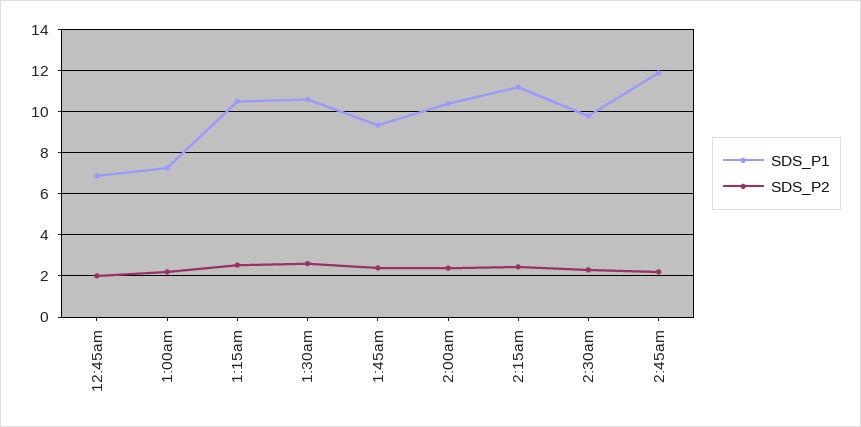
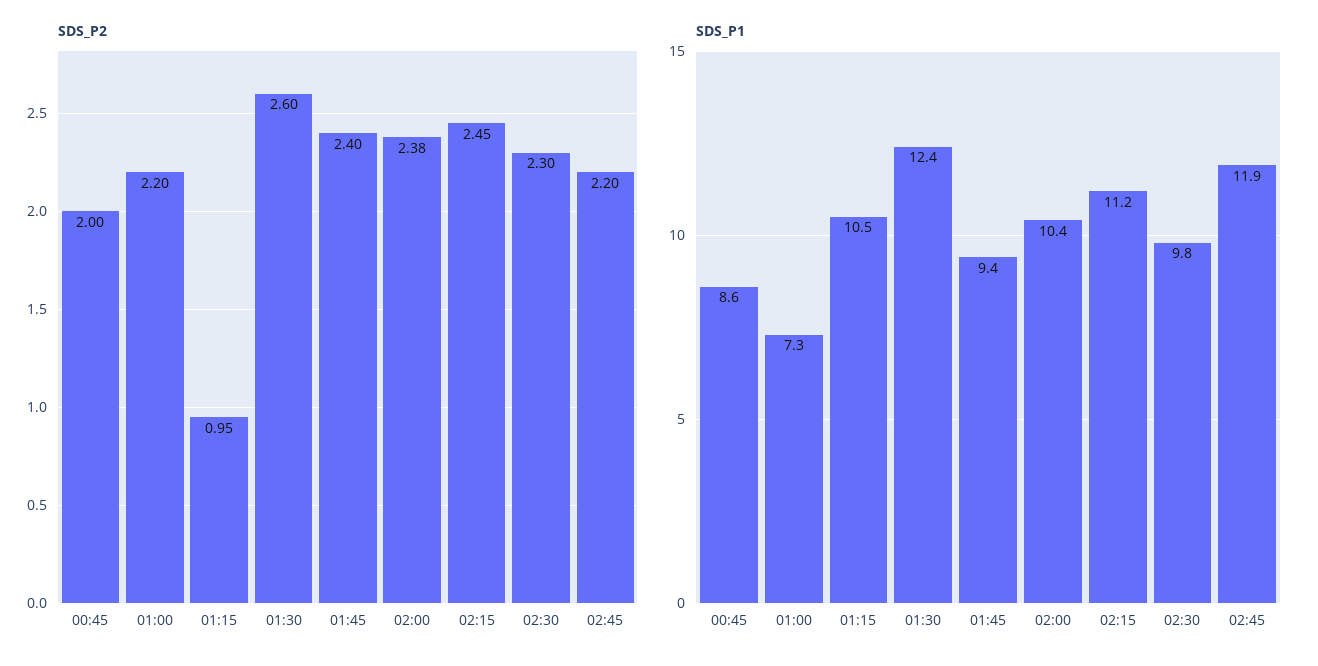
  {
    "SDS_P1": {
-     "12:45am": 7,
+     "12:45am": 8.6,
      "1:00am": 7.3,
      "1:15am": 10.5,
-     "1:30am": 10.5,
+     "1:30am": 12.4,
      "1:45am": 9.4,
      "2:00am": 10.4,
      "2:15am": 11.2,
      "2:30am": 9.8,
      "2:45am": 11.9
    },
    "SDS_P2": {
      "12:45am": 2,
      "1:00am": 2.2,
-     "1:15am": 2.5,
+     "1:15am": 0.95,
      "1:30am": 2.6,
      "1:45am": 2.4,
      "2:00am": 2.38,
      "2:15am": 2.45,
      "2:30am": 2.3,
      "2:45am": 2.2
    }
  }

